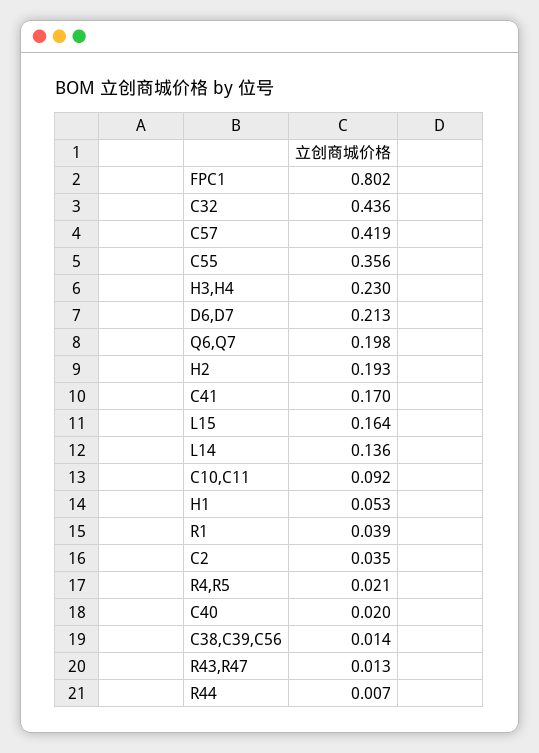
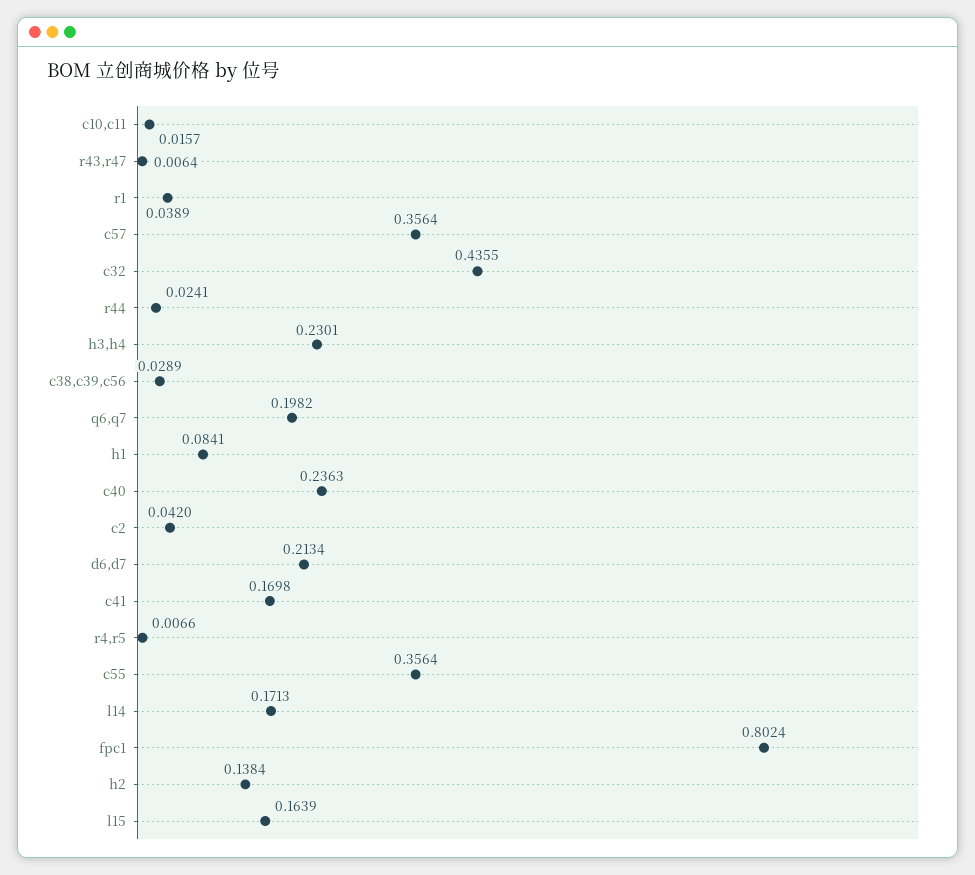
  {
    "FPC1": 0.8024,
    "C32": 0.4355,
-   "C57": 0.419,
+   "C57": 0.3564,
    "C55": 0.3564,
    "H3,H4": 0.2301,
    "D6,D7": 0.2134,
    "Q6,Q7": 0.1982,
-   "H2": 0.193,
+   "H2": 0.1384,
    "C41": 0.1698,
    "L15": 0.1639,
-   "L14": 0.136,
+   "L14": 0.1713,
-   "C10,C11": 0.092,
+   "C10,C11": 0.0157,
-   "H1": 0.053,
+   "H1": 0.0841,
    "R1": 0.0389,
-   "C2": 0.035,
+   "C2": 0.042,
-   "R4,R5": 0.021,
+   "R4,R5": 0.0066,
-   "C40": 0.02,
+   "C40": 0.2363,
-   "C38,C39,C56": 0.014,
+   "C38,C39,C56": 0.0289,
-   "R43,R47": 0.013,
+   "R43,R47": 0.0064,
-   "R44": 0.007
+   "R44": 0.0241
  }

